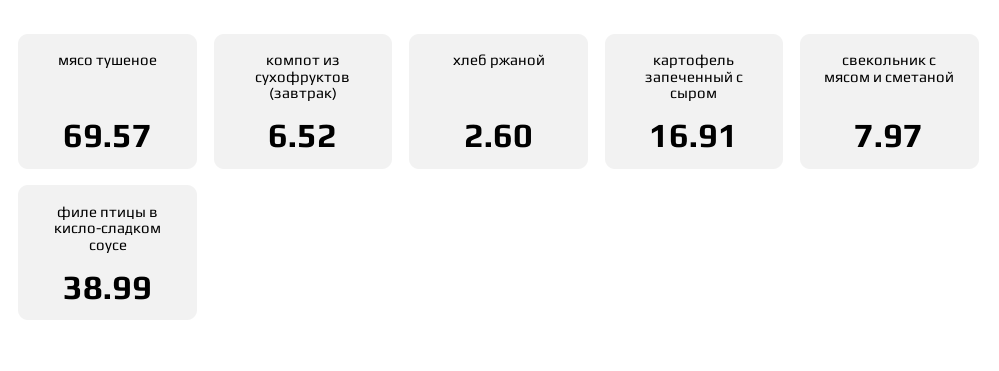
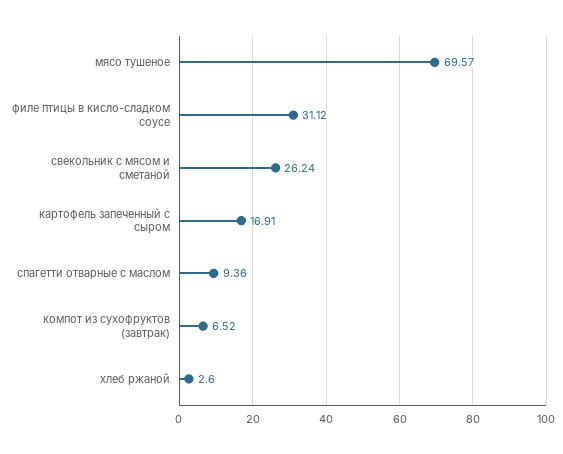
  {
    "мясо тушеное": 69.57,
    "компот из сухофруктов (завтрак)": 6.52,
    "хлеб ржаной": 2.6,
    "картофель запеченный с сыром": 16.91,
-   "свекольник с мясом и сметаной": 7.97,
+   "свекольник с мясом и сметаной": 26.24,
-   "филе птицы в кисло-сладком соусе": 38.99
+   "филе птицы в кисло-сладком соусе": 31.12,
+   "спагетти отварные с маслом": 9.36
  }

